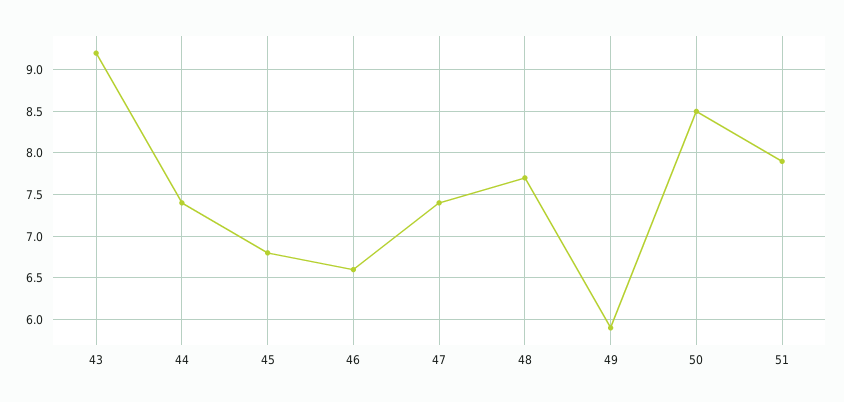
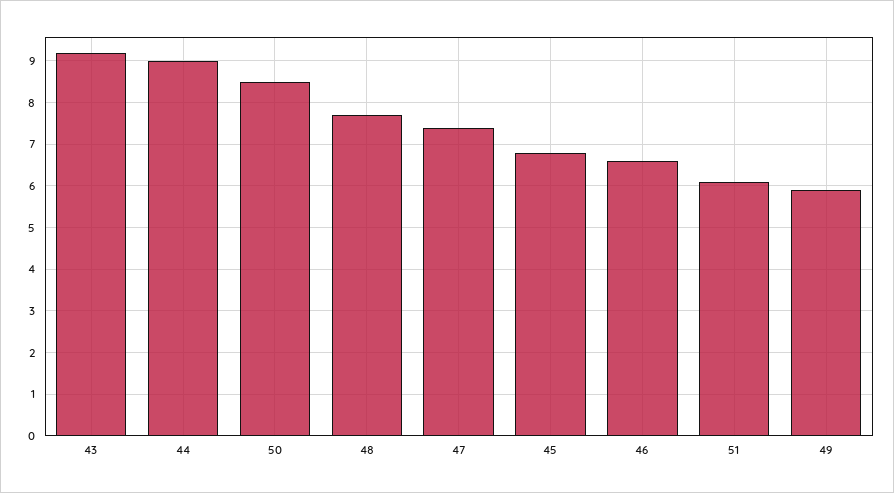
  {
    "43": 9.2,
-   "44": 7.4,
+   "44": 9,
    "45": 6.8,
    "46": 6.6,
    "47": 7.4,
    "48": 7.7,
    "49": 5.9,
    "50": 8.5,
-   "51": 7.9
+   "51": 6
  }

